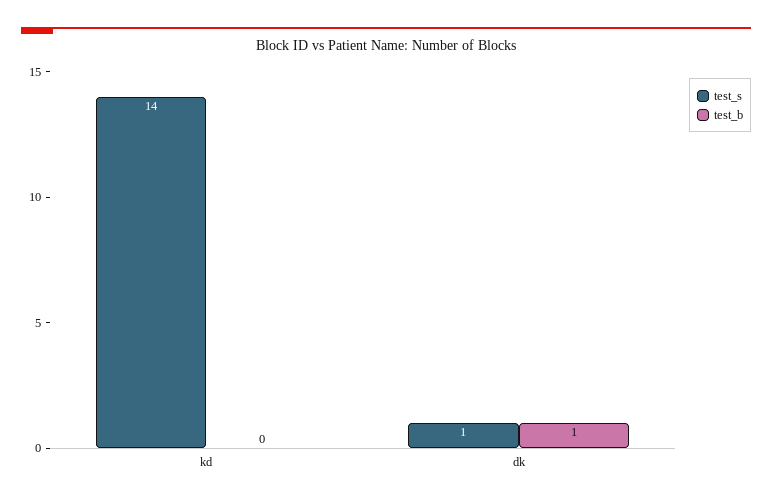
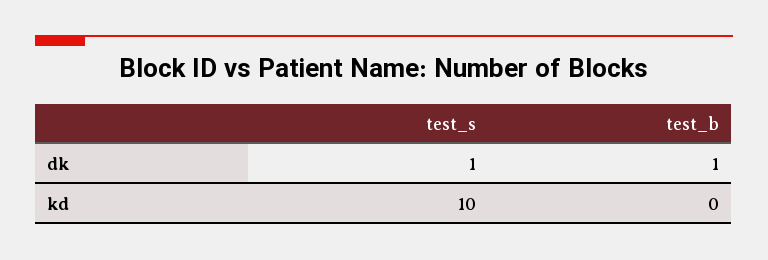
  {
    "test_s": {
-     "kd": 14,
+     "kd": 10,
      "dk": 1
    },
    "test_b": {
      "kd": 0,
      "dk": 1
    }
  }

